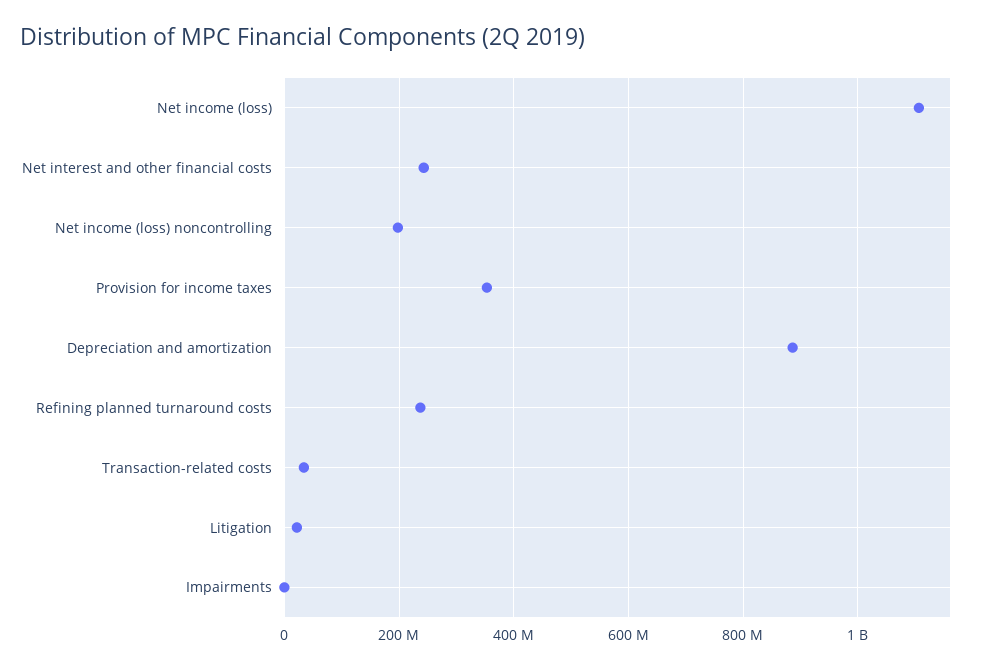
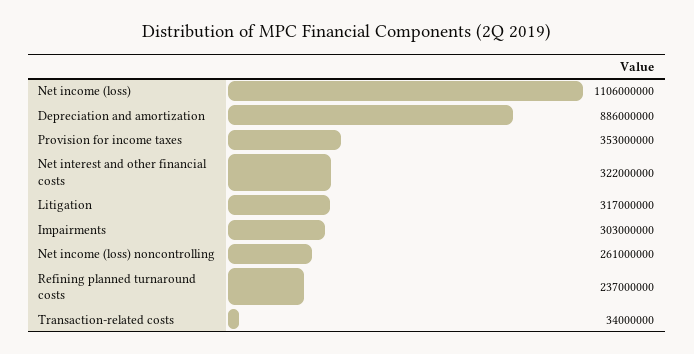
  {
    "Net income (loss)": 1106000000,
-   "Net interest and other financial costs": 240000000,
+   "Net interest and other financial costs": 322000000,
-   "Net income (loss) noncontrolling": 200000000,
+   "Net income (loss) noncontrolling": 261000000,
    "Provision for income taxes": 353000000,
    "Depreciation and amortization": 886000000,
    "Refining planned turnaround costs": 237000000,
    "Transaction-related costs": 34000000,
-   "Litigation": 20000000,
+   "Litigation": 317000000,
-   "Impairments": 0
+   "Impairments": 303000000
  }

